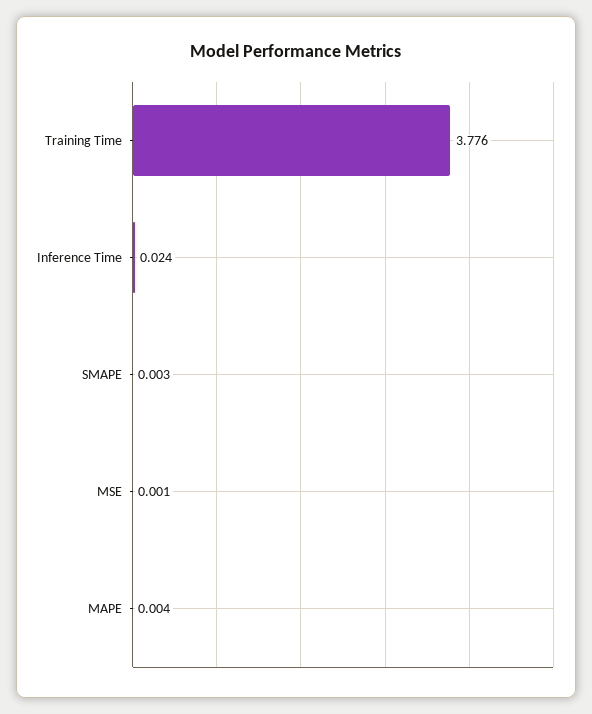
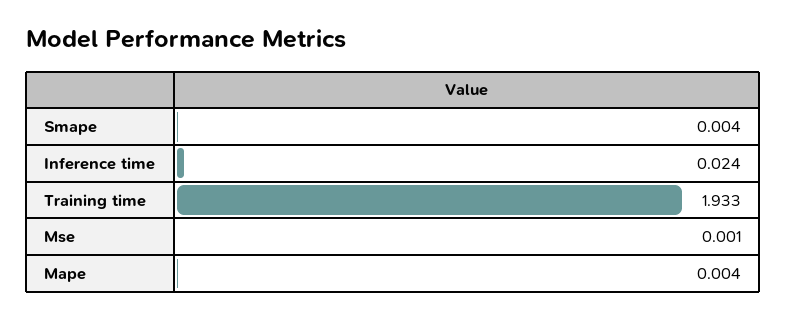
  {
-   "Training Time": 3.776,
+   "Training Time": 1.933,
    "Inference Time": 0.024,
-   "SMAPE": 0.003,
+   "SMAPE": 0.004,
    "MSE": 0.001,
    "MAPE": 0.004
  }

